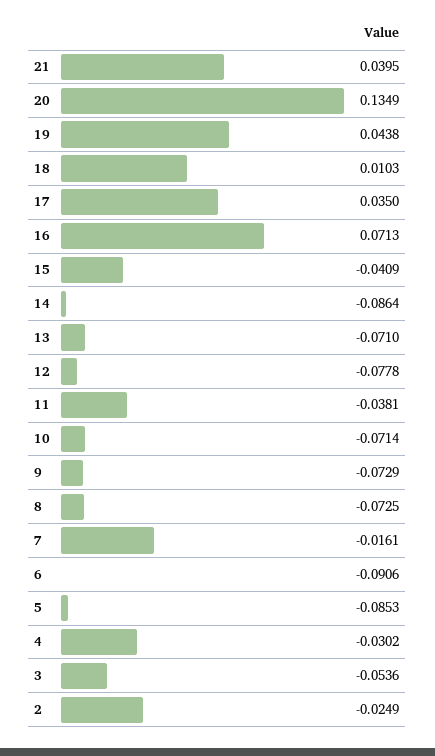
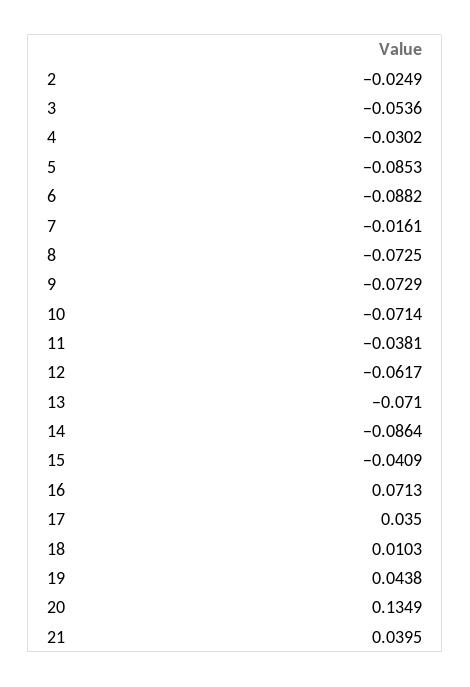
  {
    "21": 0.0395,
    "20": 0.1349,
    "19": 0.0438,
    "18": 0.0103,
    "17": 0.035,
    "16": 0.0713,
    "15": -0.0409,
    "14": -0.0864,
    "13": -0.071,
-   "12": -0.0778,
+   "12": -0.0617,
    "11": -0.0381,
    "10": -0.0714,
    "9": -0.0729,
    "8": -0.0725,
    "7": -0.0161,
-   "6": -0.0906,
+   "6": -0.0882,
    "5": -0.0853,
    "4": -0.0302,
    "3": -0.0536,
    "2": -0.0249
  }

